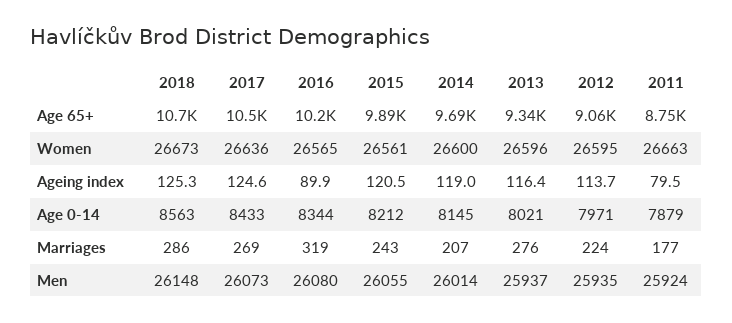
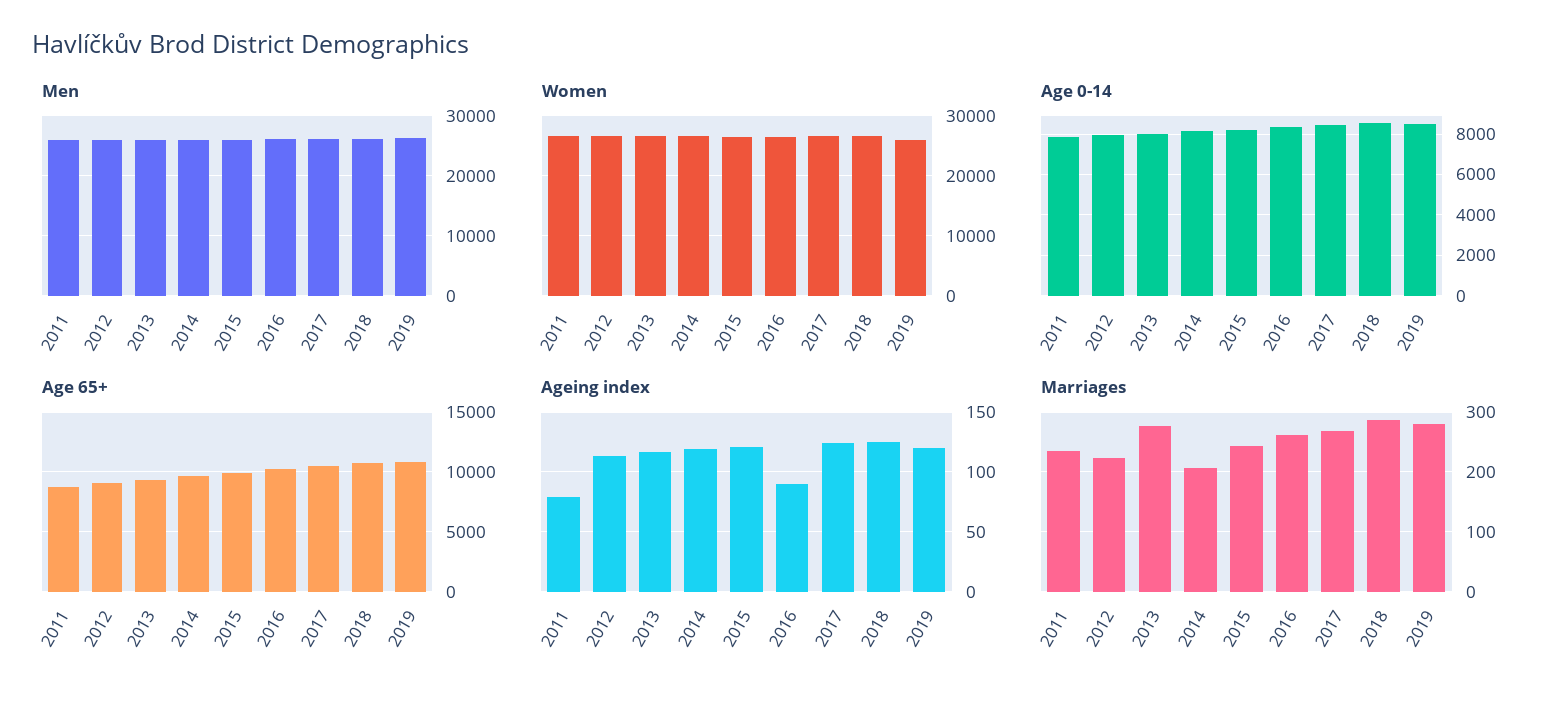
  {
    "Age 65+": {
      "2018": 10700,
      "2017": 10500,
      "2016": 10200,
      "2015": 9890,
      "2014": 9690,
      "2013": 9340,
      "2012": 9060,
-     "2011": 8750
+     "2011": 8750,
+     "2019": 11000
    },
    "Women": {
      "2018": 26673,
      "2017": 26636,
      "2016": 26565,
      "2015": 26561,
      "2014": 26600,
      "2013": 26596,
      "2012": 26595,
-     "2011": 26663
+     "2011": 26663,
+     "2019": 26000
    },
    "Ageing index": {
      "2018": 125.3,
      "2017": 124.6,
      "2016": 89.9,
      "2015": 120.5,
      "2014": 119,
      "2013": 116.4,
      "2012": 113.7,
-     "2011": 79.5
+     "2011": 79.5,
+     "2019": 120
    },
    "Age 0-14": {
      "2018": 8563,
      "2017": 8433,
      "2016": 8344,
      "2015": 8212,
      "2014": 8145,
      "2013": 8021,
      "2012": 7971,
-     "2011": 7879
+     "2011": 7879,
+     "2019": 8500
    },
    "Marriages": {
      "2018": 286,
      "2017": 269,
-     "2016": 319,
+     "2016": 260,
      "2015": 243,
      "2014": 207,
      "2013": 276,
      "2012": 224,
-     "2011": 177
+     "2011": 240,
+     "2019": 280
    },
    "Men": {
      "2018": 26148,
      "2017": 26073,
      "2016": 26080,
      "2015": 26055,
      "2014": 26014,
      "2013": 25937,
      "2012": 25935,
-     "2011": 25924
+     "2011": 25924,
+     "2019": 26000
    }
  }

